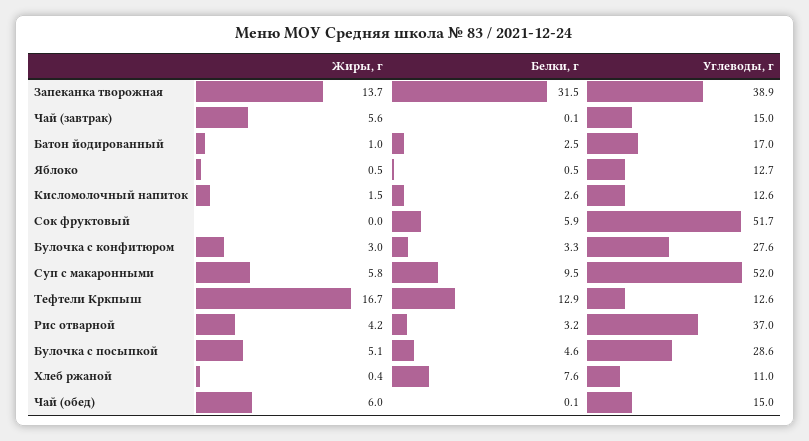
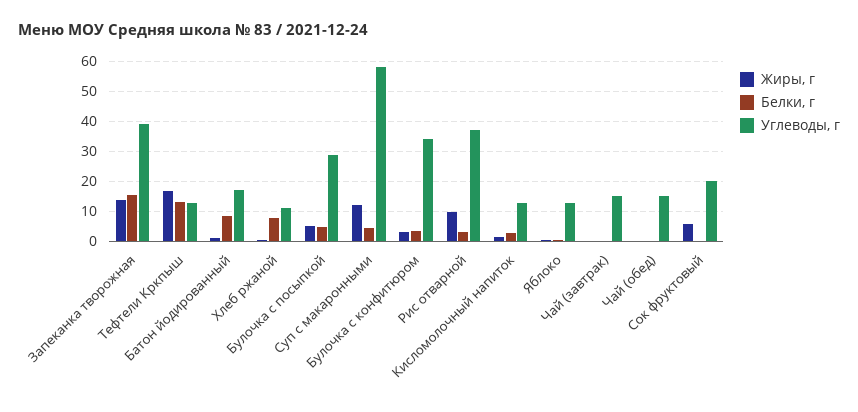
  {
    "Жиры, г": {
      "Запеканка творожная": 13.7,
-     "Чай (завтрак)": 5.6,
+     "Чай (завтрак)": 0,
      "Батон йодированный": 1,
      "Яблоко": 0.5,
      "Кисломолочный напиток": 1.5,
-     "Сок фруктовый": 0,
+     "Сок фруктовый": 6,
      "Булочка с конфитюром": 3,
-     "Суп с макаронными": 5.8,
+     "Суп с макаронными": 12,
      "Тефтели Кркпыш": 16.7,
-     "Рис отварной": 4.2,
+     "Рис отварной": 10,
      "Булочка с посыпкой": 5.1,
      "Хлеб ржаной": 0.4,
-     "Чай (обед)": 6
+     "Чай (обед)": 0
    },
    "Белки, г": {
-     "Запеканка творожная": 31.5,
+     "Запеканка творожная": 16,
      "Чай (завтрак)": 0.1,
-     "Батон йодированный": 2.5,
+     "Батон йодированный": 8,
      "Яблоко": 0.5,
      "Кисломолочный напиток": 2.6,
-     "Сок фруктовый": 5.9,
+     "Сок фруктовый": 0,
      "Булочка с конфитюром": 3.3,
-     "Суп с макаронными": 9.5,
+     "Суп с макаронными": 4,
      "Тефтели Кркпыш": 12.9,
      "Рис отварной": 3.2,
      "Булочка с посыпкой": 4.6,
      "Хлеб ржаной": 7.6,
      "Чай (обед)": 0.1
    },
    "Углеводы, г": {
      "Запеканка творожная": 38.9,
      "Чай (завтрак)": 15,
      "Батон йодированный": 17,
      "Яблоко": 12.7,
      "Кисломолочный напиток": 12.6,
-     "Сок фруктовый": 51.7,
+     "Сок фруктовый": 20,
-     "Булочка с конфитюром": 27.6,
+     "Булочка с конфитюром": 34,
-     "Суп с макаронными": 52,
+     "Суп с макаронными": 58,
      "Тефтели Кркпыш": 12.6,
      "Рис отварной": 37,
      "Булочка с посыпкой": 28.6,
      "Хлеб ржаной": 11,
      "Чай (обед)": 15
    }
  }

